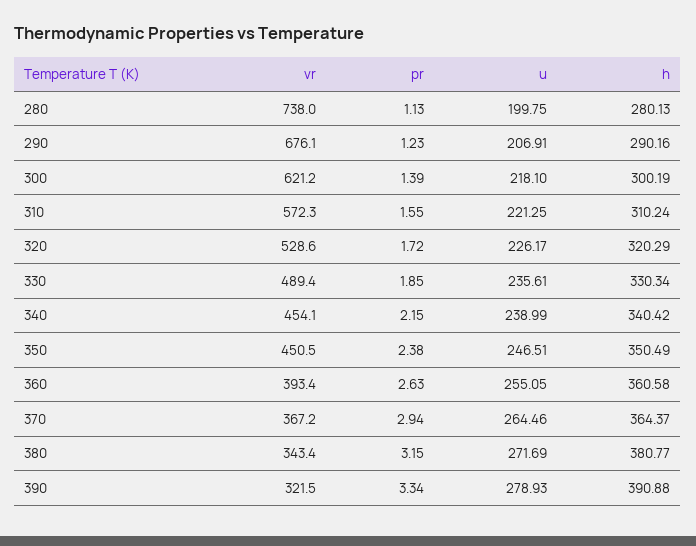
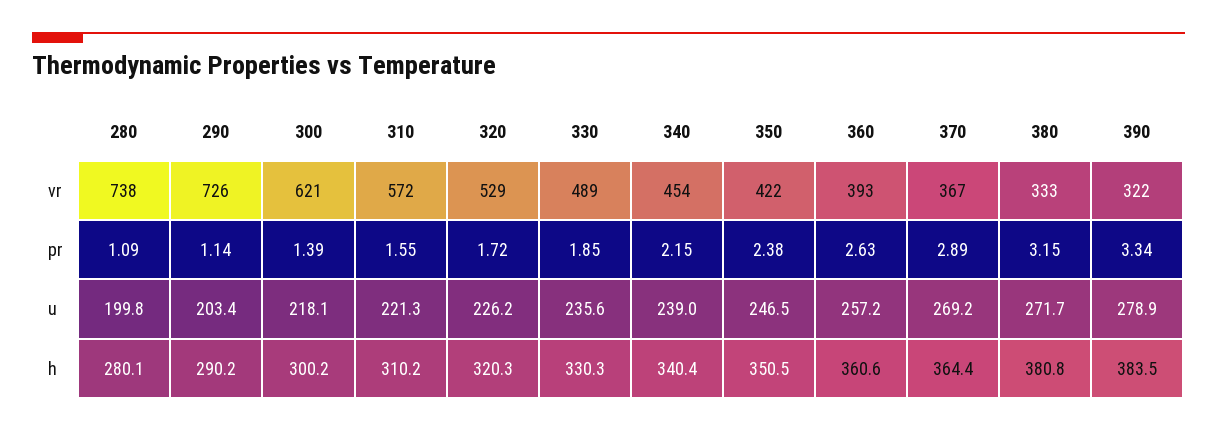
  {
    "vr": {
      "280": 738,
-     "290": 676.1,
+     "290": 726,
      "300": 621.2,
      "310": 572.3,
      "320": 528.6,
      "330": 489.4,
      "340": 454.1,
-     "350": 450.5,
+     "350": 422,
      "360": 393.4,
      "370": 367.2,
-     "380": 343.4,
+     "380": 333,
      "390": 321.5
    },
    "pr": {
-     "280": 1.13,
+     "280": 1.09,
-     "290": 1.23,
+     "290": 1.14,
      "300": 1.39,
      "310": 1.55,
      "320": 1.72,
      "330": 1.85,
      "340": 2.15,
      "350": 2.38,
      "360": 2.63,
-     "370": 2.94,
+     "370": 2.89,
      "380": 3.15,
      "390": 3.34
    },
    "u": {
      "280": 199.75,
-     "290": 206.91,
+     "290": 203.4,
      "300": 218.1,
      "310": 221.25,
      "320": 226.17,
      "330": 235.61,
      "340": 238.99,
      "350": 246.51,
-     "360": 255.05,
+     "360": 257.2,
-     "370": 264.46,
+     "370": 269.2,
      "380": 271.69,
      "390": 278.93
    },
    "h": {
      "280": 280.13,
      "290": 290.16,
      "300": 300.19,
      "310": 310.24,
      "320": 320.29,
      "330": 330.34,
      "340": 340.42,
      "350": 350.49,
      "360": 360.58,
      "370": 364.37,
      "380": 380.77,
-     "390": 390.88
+     "390": 383.5
    }
  }

